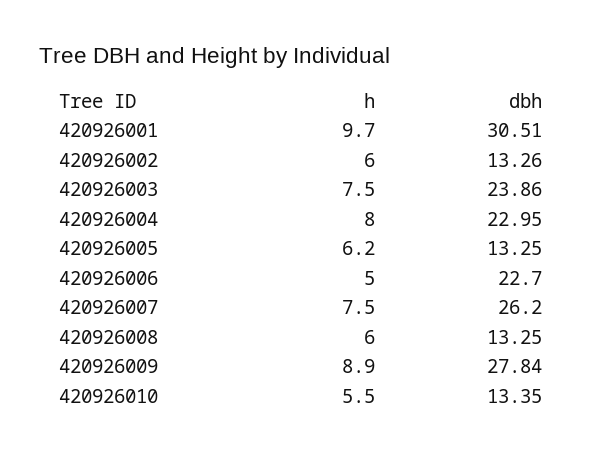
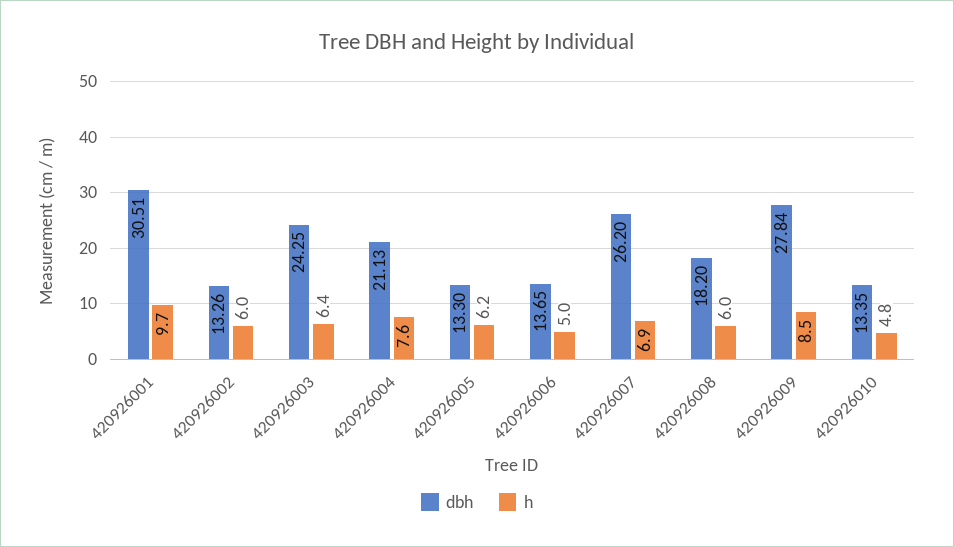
  {
    "h": {
      "420926001": 9.7,
      "420926002": 6,
-     "420926003": 7.5,
+     "420926003": 6.4,
-     "420926004": 8,
+     "420926004": 7.6,
      "420926005": 6.2,
      "420926006": 5,
-     "420926007": 7.5,
+     "420926007": 6.9,
      "420926008": 6,
-     "420926009": 8.9,
+     "420926009": 8.5,
-     "420926010": 5.5
+     "420926010": 4.8
    },
    "dbh": {
      "420926001": 30.51,
      "420926002": 13.26,
-     "420926003": 23.86,
+     "420926003": 24.25,
-     "420926004": 22.95,
+     "420926004": 21.13,
-     "420926005": 13.25,
+     "420926005": 13.3,
-     "420926006": 22.7,
+     "420926006": 13.65,
      "420926007": 26.2,
-     "420926008": 13.25,
+     "420926008": 18.2,
      "420926009": 27.84,
      "420926010": 13.35
    }
  }

